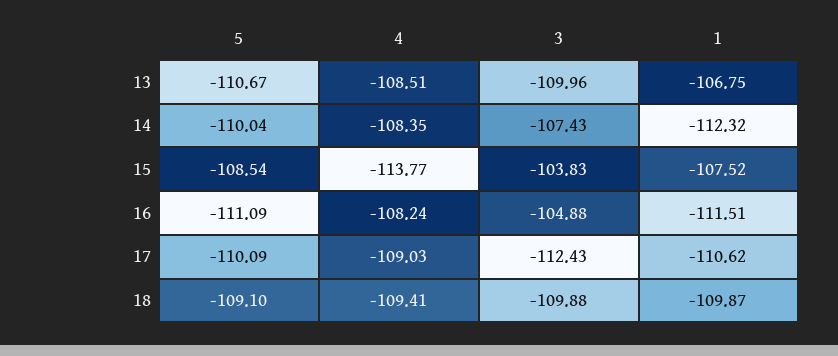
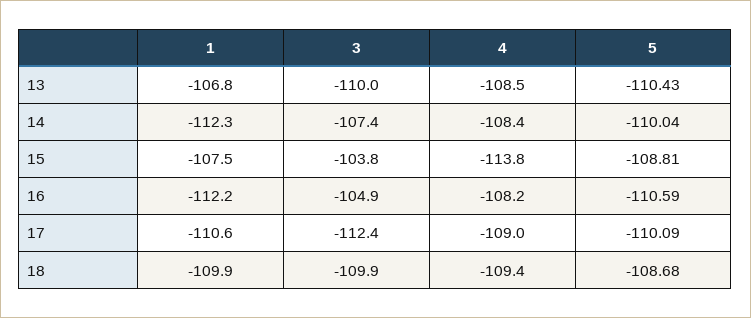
  {
    "5": {
-     "13": -110.67,
+     "13": -110.43,
      "14": -110.04,
-     "15": -108.54,
+     "15": -108.81,
-     "16": -111.09,
+     "16": -110.59,
      "17": -110.09,
-     "18": -109.1
+     "18": -108.68
    },
    "4": {
      "13": -108.51,
      "14": -108.35,
      "15": -113.77,
      "16": -108.24,
      "17": -109.03,
      "18": -109.41
    },
    "3": {
      "13": -109.96,
      "14": -107.43,
      "15": -103.83,
      "16": -104.88,
      "17": -112.43,
      "18": -109.88
    },
    "1": {
      "13": -106.75,
      "14": -112.32,
      "15": -107.52,
-     "16": -111.51,
+     "16": -112.2,
      "17": -110.62,
      "18": -109.87
    }
  }

